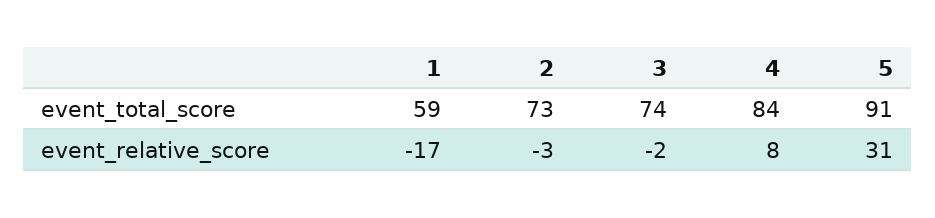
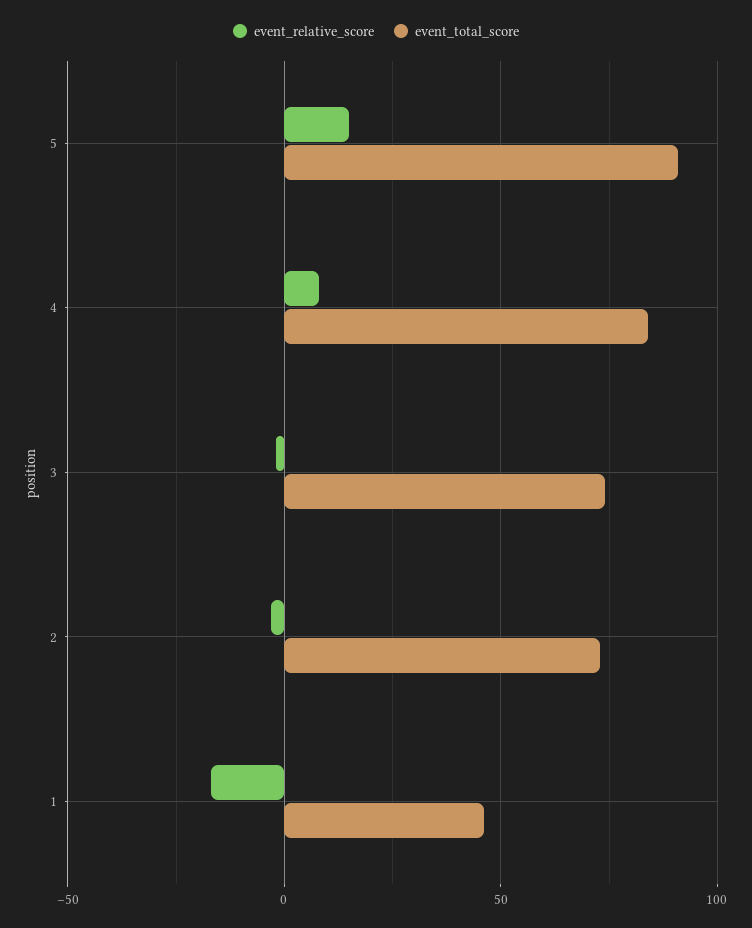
  {
    "event_total_score": {
-     "1": 59,
+     "1": 45,
      "2": 73,
      "3": 74,
      "4": 84,
      "5": 91
    },
    "event_relative_score": {
      "1": -17,
      "2": -3,
      "3": -2,
      "4": 8,
-     "5": 31
+     "5": 15
    }
  }

